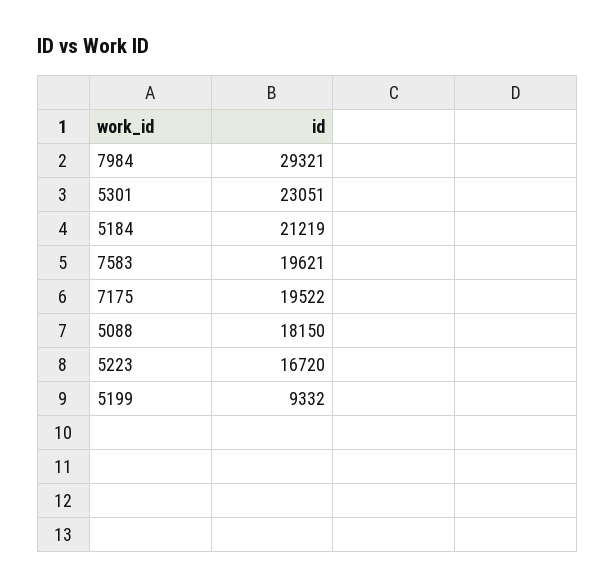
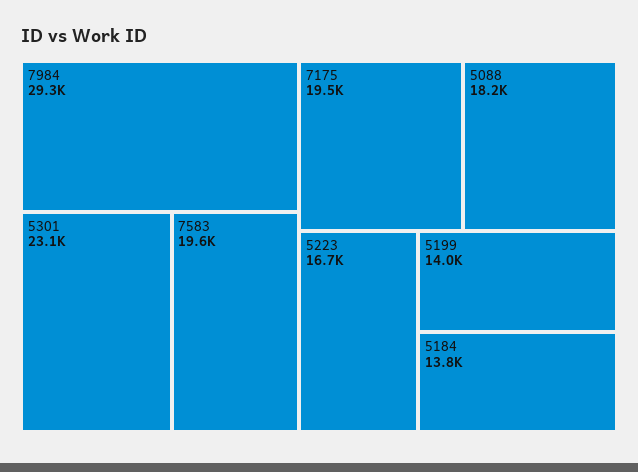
  {
    "7984": 29321,
    "5301": 23051,
-   "5184": 21219,
+   "5184": 13800,
    "7583": 19621,
    "7175": 19522,
    "5088": 18150,
    "5223": 16720,
-   "5199": 9332
+   "5199": 14000
  }

